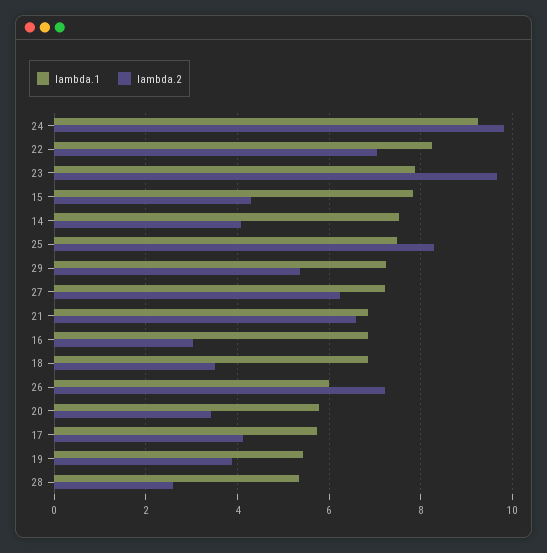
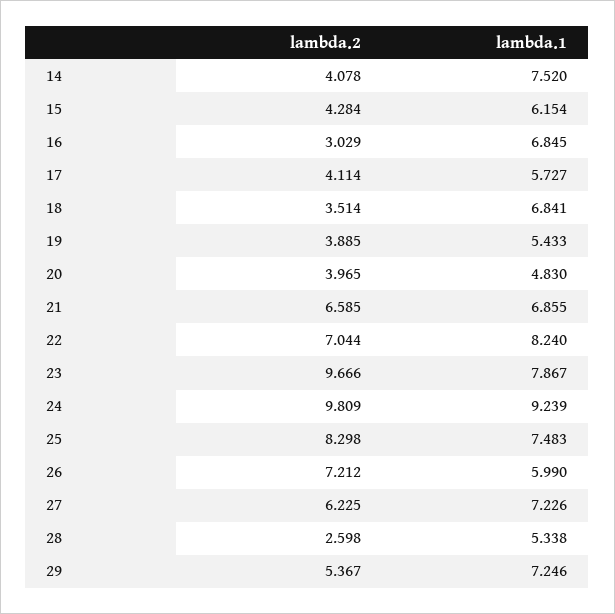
  {
    "lambda.1": {
      "24": 9.239,
      "22": 8.24,
      "23": 7.867,
-     "15": 7.8,
+     "15": 6.154,
      "14": 7.52,
      "25": 7.483,
      "29": 7.246,
      "27": 7.226,
      "21": 6.855,
      "16": 6.845,
      "18": 6.841,
      "26": 5.99,
-     "20": 5.8,
+     "20": 4.83,
      "17": 5.727,
      "19": 5.433,
      "28": 5.338
    },
    "lambda.2": {
      "24": 9.809,
      "22": 7.044,
      "23": 9.666,
      "15": 4.284,
      "14": 4.078,
      "25": 8.298,
      "29": 5.367,
      "27": 6.225,
      "21": 6.585,
      "16": 3.029,
      "18": 3.514,
      "26": 7.212,
-     "20": 3.4,
+     "20": 3.965,
      "17": 4.114,
      "19": 3.885,
      "28": 2.598
    }
  }

